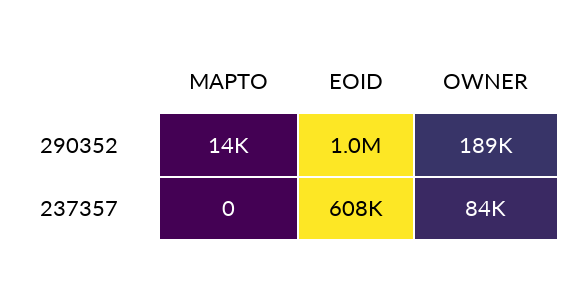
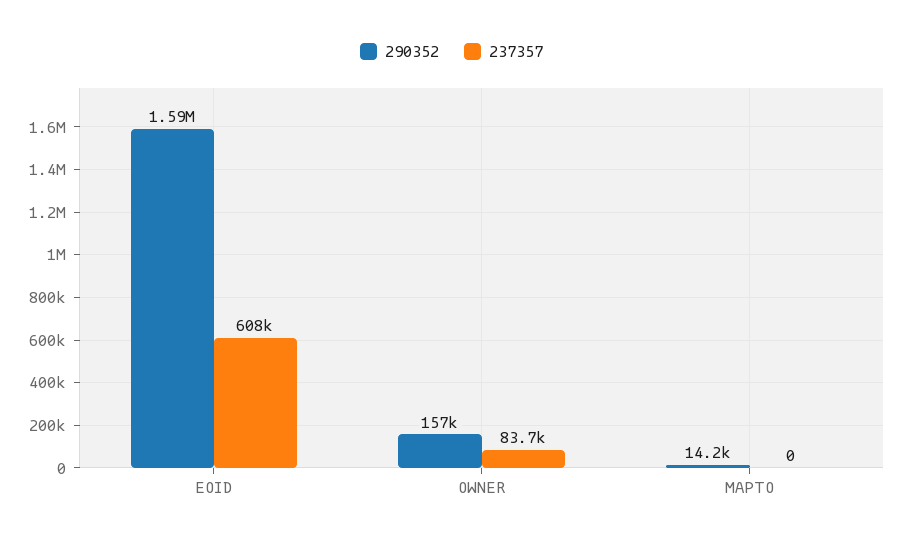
  {
    "290352": {
      "MAPTO": 14200,
-     "EOID": 1000000,
+     "EOID": 1590000,
-     "OWNER": 189000
+     "OWNER": 157000
    },
    "237357": {
      "MAPTO": 0,
      "EOID": 608000,
      "OWNER": 83700
    }
  }

